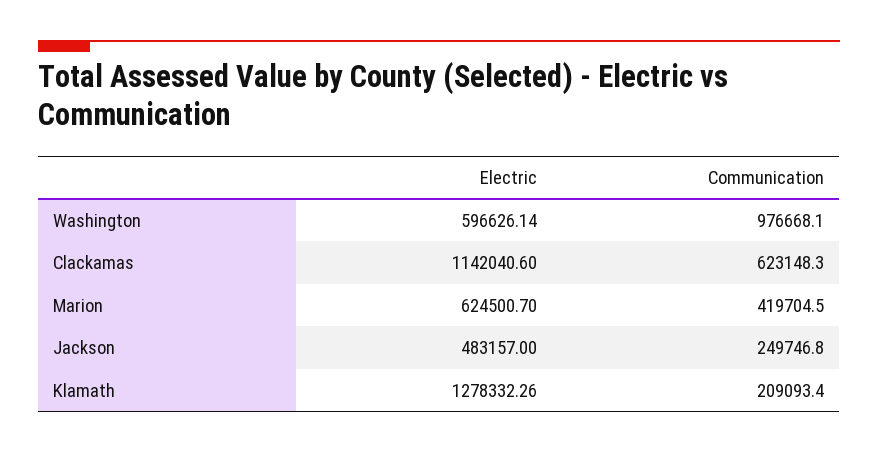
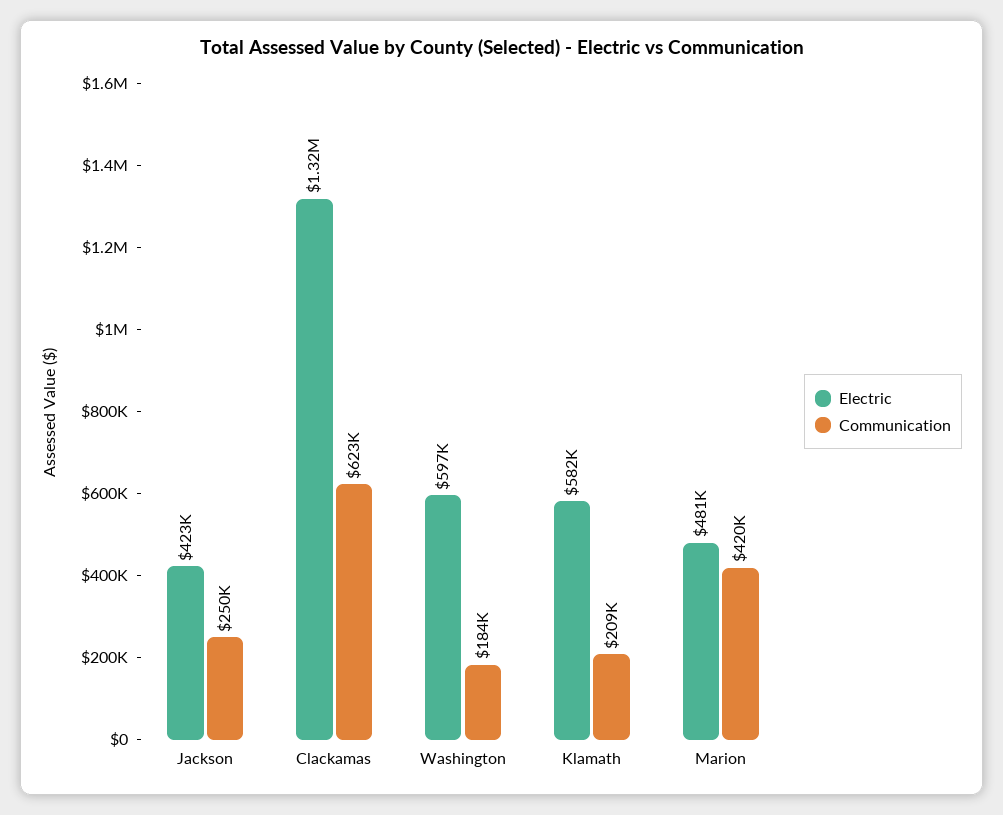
  {
    "Electric": {
      "Washington": 596626.14,
-     "Clackamas": 1142040.6,
+     "Clackamas": 1320000,
-     "Marion": 624500.7,
+     "Marion": 481000,
-     "Jackson": 483157,
+     "Jackson": 423000,
-     "Klamath": 1278332.26
+     "Klamath": 582000
    },
    "Communication": {
-     "Washington": 976668.1,
+     "Washington": 184000,
      "Clackamas": 623148.3,
      "Marion": 419704.5,
      "Jackson": 249746.8,
      "Klamath": 209093.4
    }
  }

